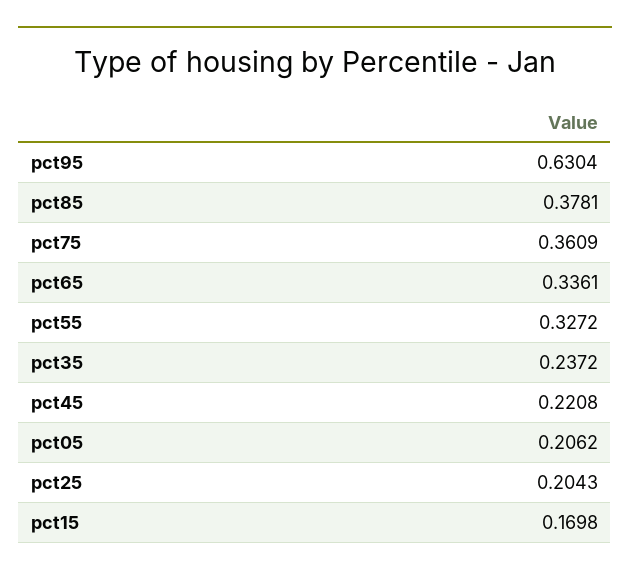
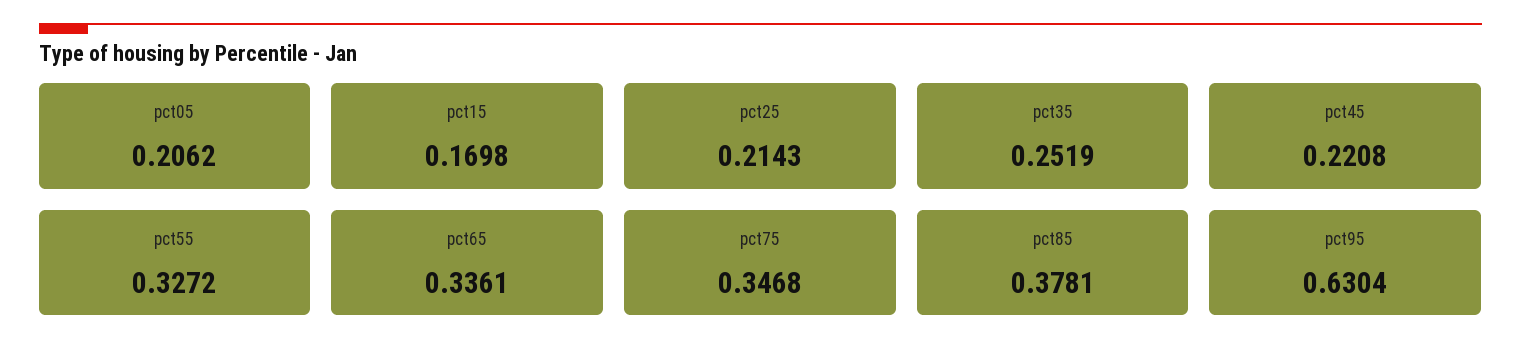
  {
    "pct95": 0.6304,
    "pct85": 0.3781,
-   "pct75": 0.3609,
+   "pct75": 0.3468,
    "pct65": 0.3361,
    "pct55": 0.3272,
-   "pct35": 0.2372,
+   "pct35": 0.2519,
    "pct45": 0.2208,
    "pct05": 0.2062,
-   "pct25": 0.2043,
+   "pct25": 0.2143,
    "pct15": 0.1698
  }

